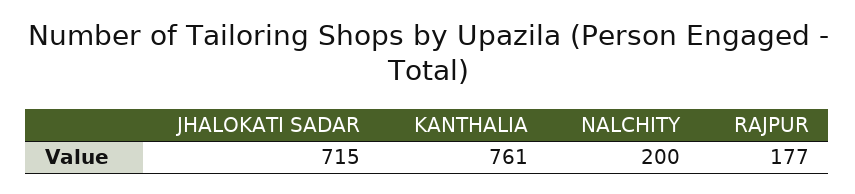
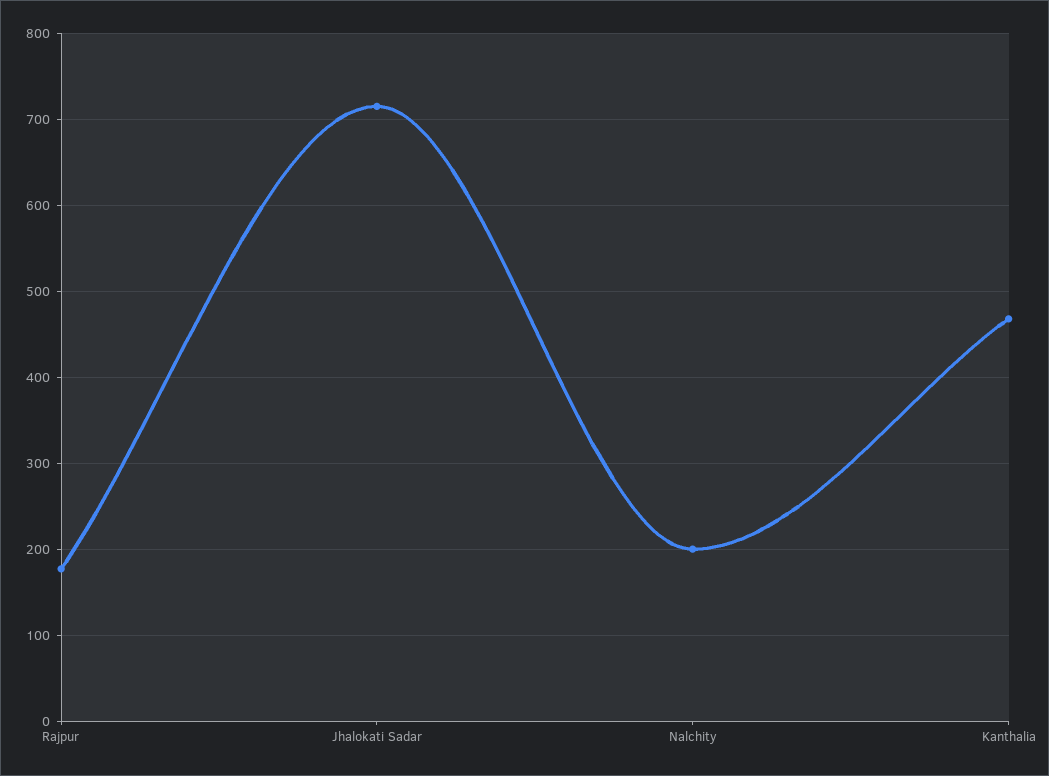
  {
    "JHALOKATI SADAR": 715,
-   "KANTHALIA": 761,
+   "KANTHALIA": 470,
    "NALCHITY": 200,
    "RAJPUR": 177
  }

